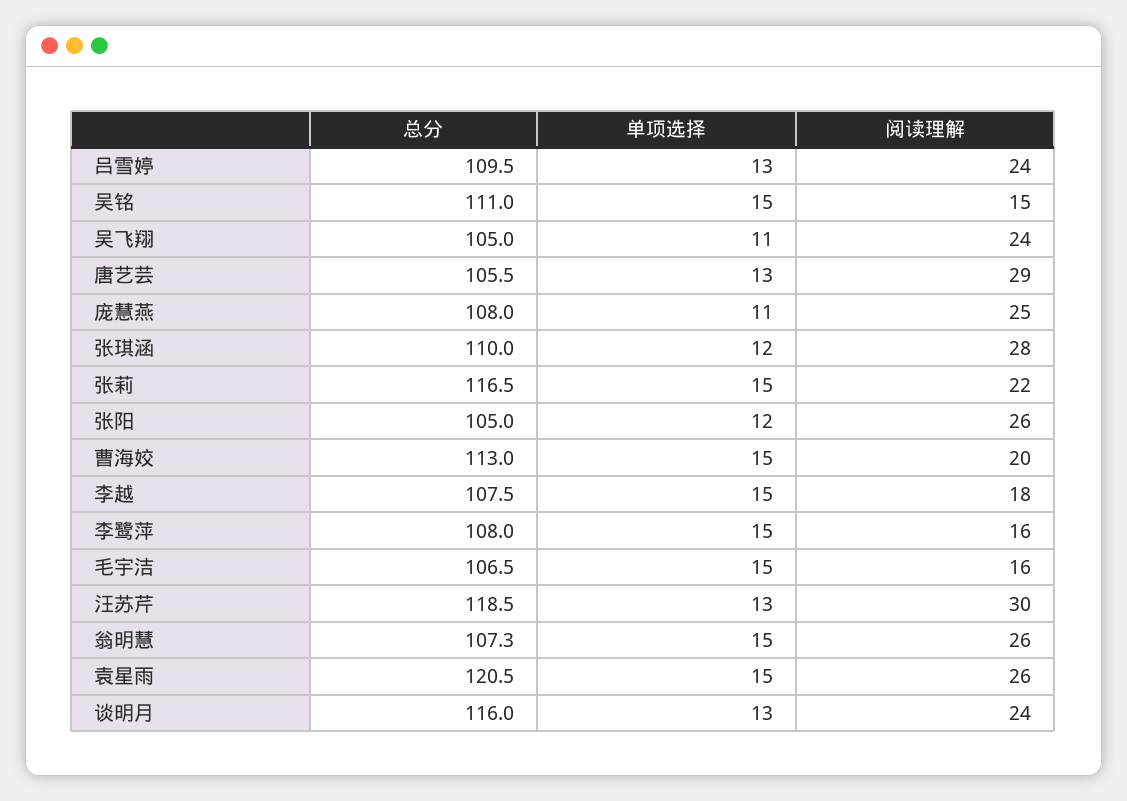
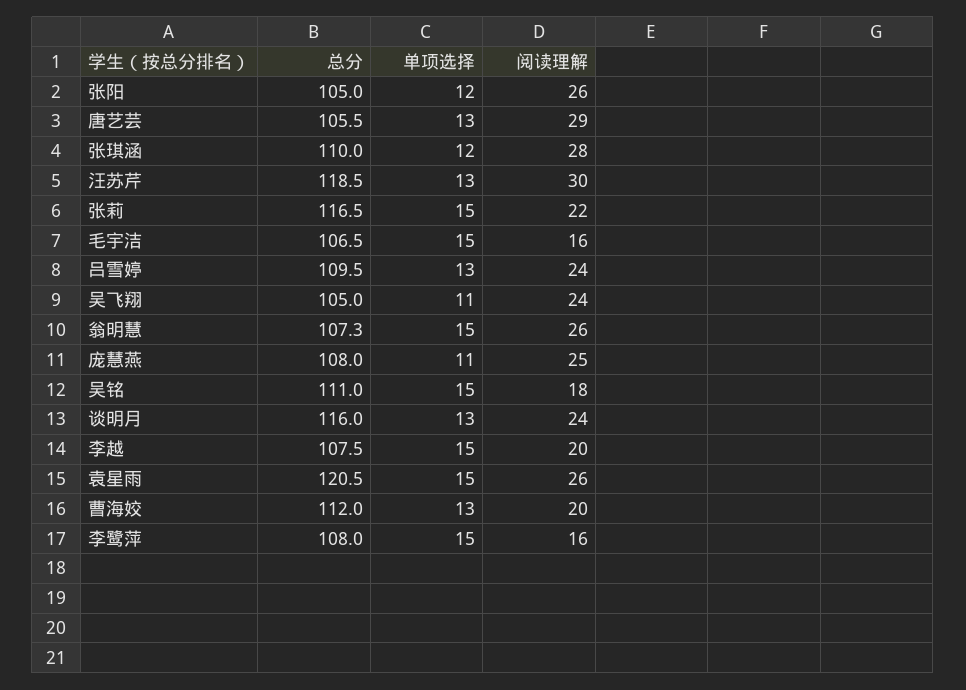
  {
    "总分": {
      "吕雪婷": 109.5,
      "吴铭": 111,
      "吴飞翔": 105,
      "唐艺芸": 105.5,
      "庞慧燕": 108,
      "张琪涵": 110,
      "张莉": 116.5,
      "张阳": 105,
-     "曹海姣": 113,
+     "曹海姣": 112,
      "李越": 107.5,
      "李鹭萍": 108,
      "毛宇洁": 106.5,
      "汪苏芹": 118.5,
      "翁明慧": 107.3,
      "袁星雨": 120.5,
      "谈明月": 116
    },
    "单项选择": {
      "吕雪婷": 13,
      "吴铭": 15,
      "吴飞翔": 11,
      "唐艺芸": 13,
      "庞慧燕": 11,
      "张琪涵": 12,
      "张莉": 15,
      "张阳": 12,
-     "曹海姣": 15,
+     "曹海姣": 13,
      "李越": 15,
      "李鹭萍": 15,
      "毛宇洁": 15,
      "汪苏芹": 13,
      "翁明慧": 15,
      "袁星雨": 15,
      "谈明月": 13
    },
    "阅读理解": {
      "吕雪婷": 24,
-     "吴铭": 15,
+     "吴铭": 18,
      "吴飞翔": 24,
      "唐艺芸": 29,
      "庞慧燕": 25,
      "张琪涵": 28,
      "张莉": 22,
      "张阳": 26,
      "曹海姣": 20,
-     "李越": 18,
+     "李越": 20,
      "李鹭萍": 16,
      "毛宇洁": 16,
      "汪苏芹": 30,
      "翁明慧": 26,
      "袁星雨": 26,
      "谈明月": 24
    }
  }

